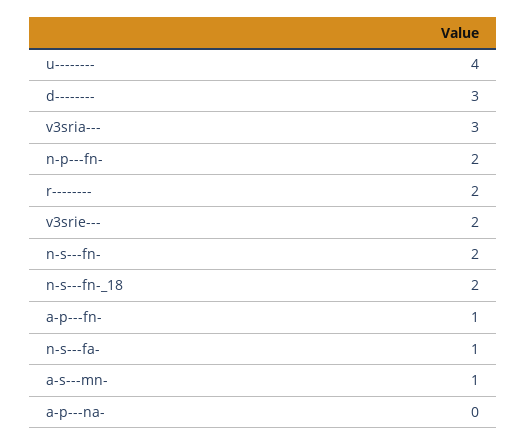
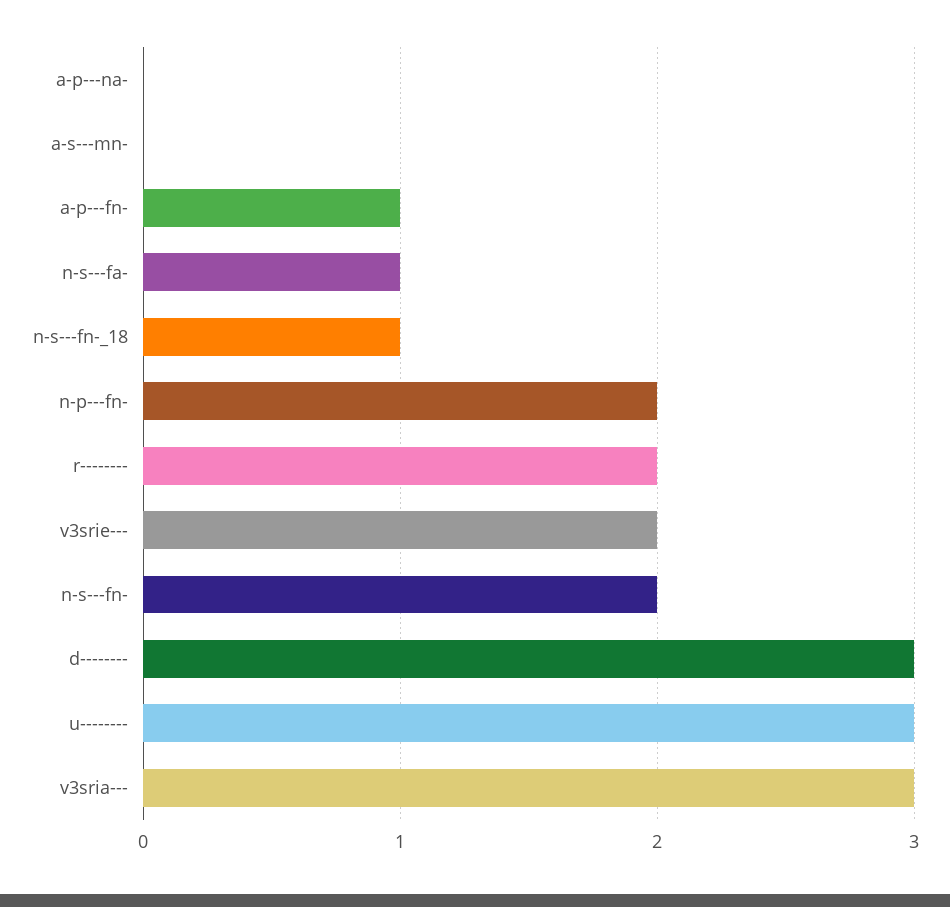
  {
-   "u--------": 4,
+   "u--------": 3,
    "d--------": 3,
    "v3sria---": 3,
    "n-p---fn-": 2,
    "r--------": 2,
    "v3srie---": 2,
    "n-s---fn-": 2,
-   "n-s---fn-_18": 2,
+   "n-s---fn-_18": 1,
    "a-p---fn-": 1,
    "n-s---fa-": 1,
-   "a-s---mn-": 1,
+   "a-s---mn-": 0,
    "a-p---na-": 0
  }

